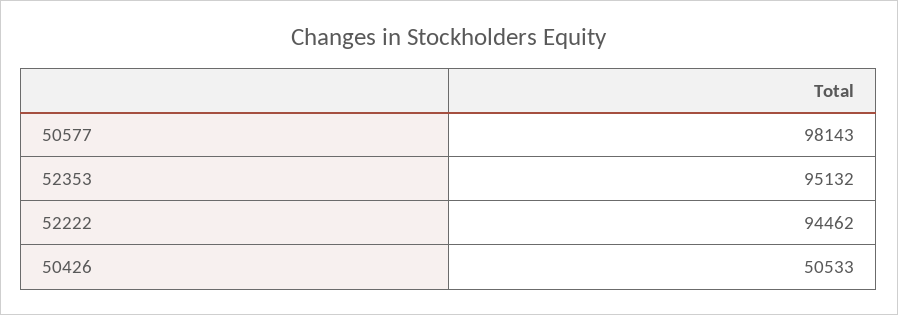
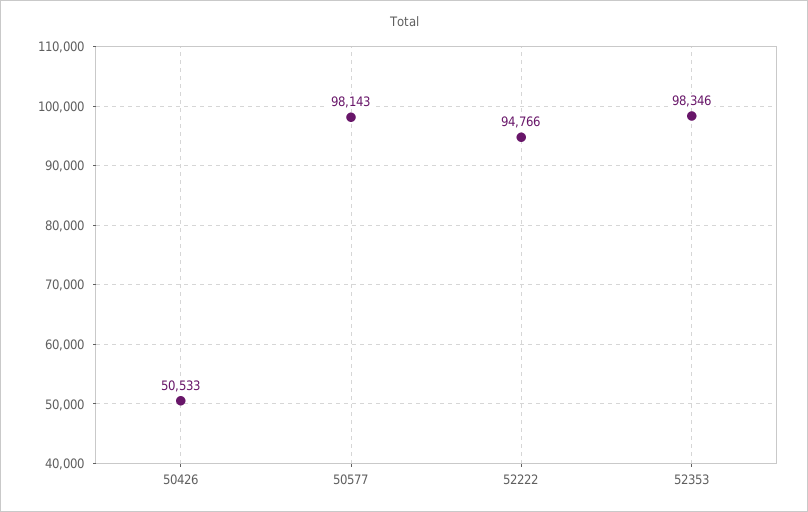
  {
    "50577": 98143,
-   "52353": 95132,
+   "52353": 98346,
-   "52222": 94462,
+   "52222": 94766,
    "50426": 50533
  }

